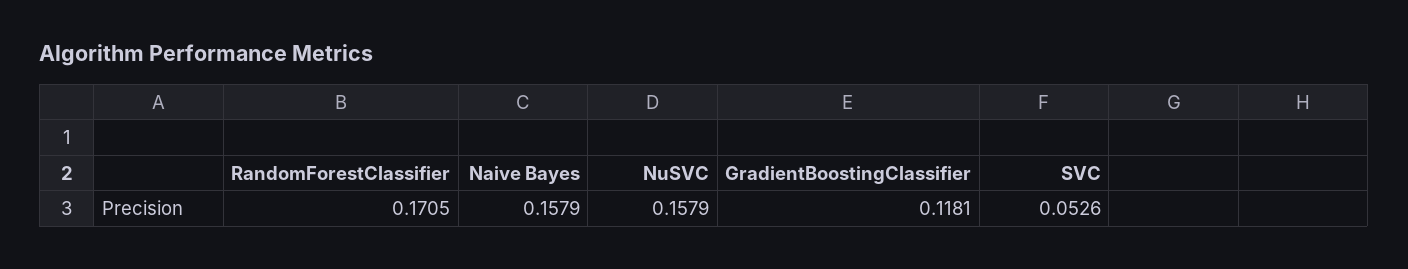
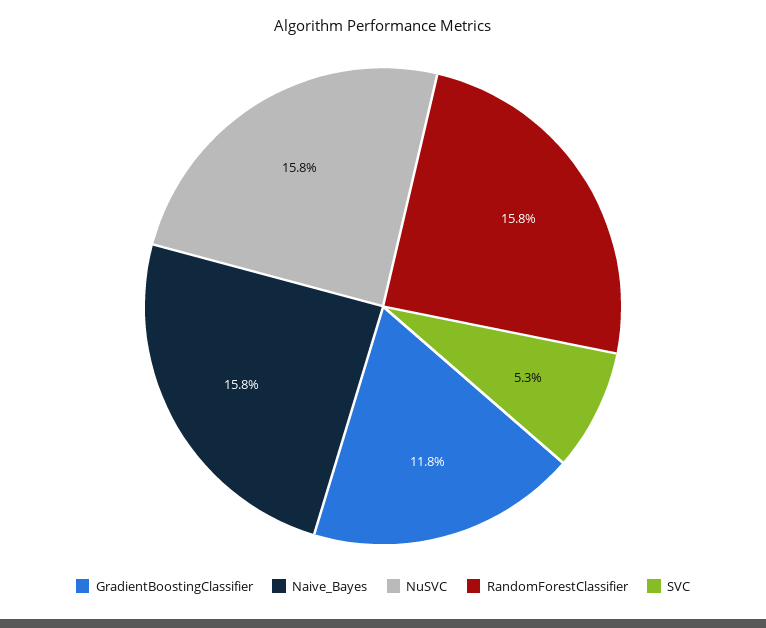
  {
-   "RandomForestClassifier": 0.1705,
+   "RandomForestClassifier": 0.158,
    "Naive Bayes": 0.1579,
    "NuSVC": 0.1579,
    "GradientBoostingClassifier": 0.1181,
    "SVC": 0.0526
  }

